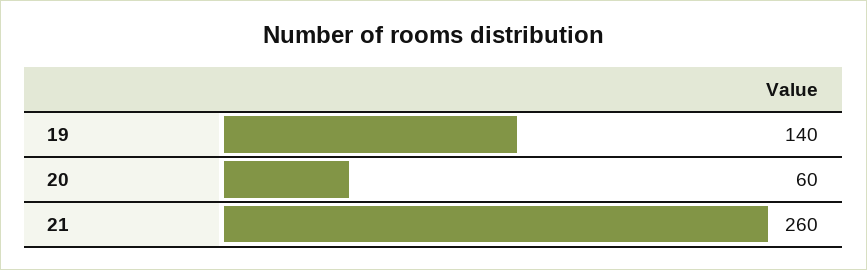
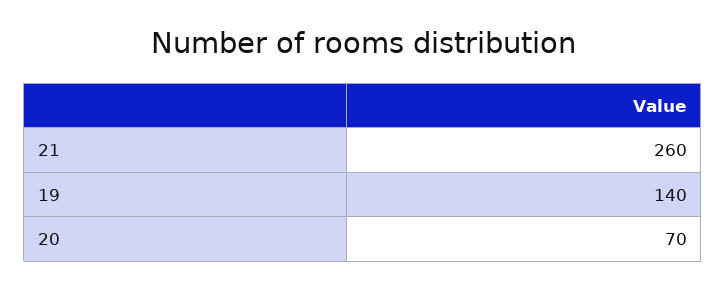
  {
    "19": 140,
-   "20": 60,
+   "20": 70,
    "21": 260
  }

